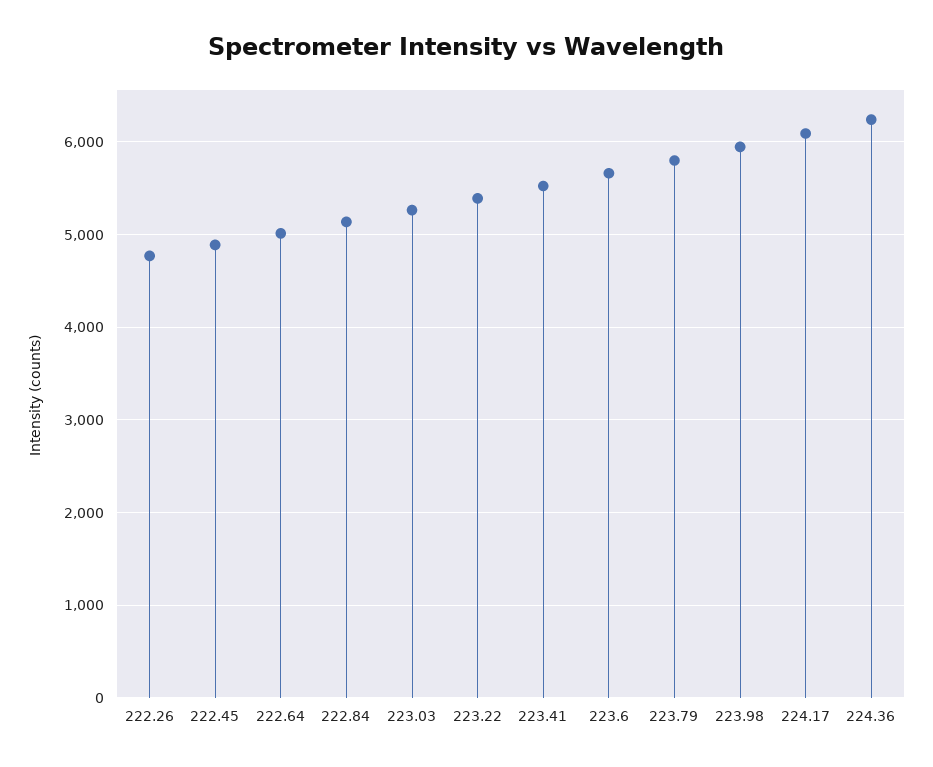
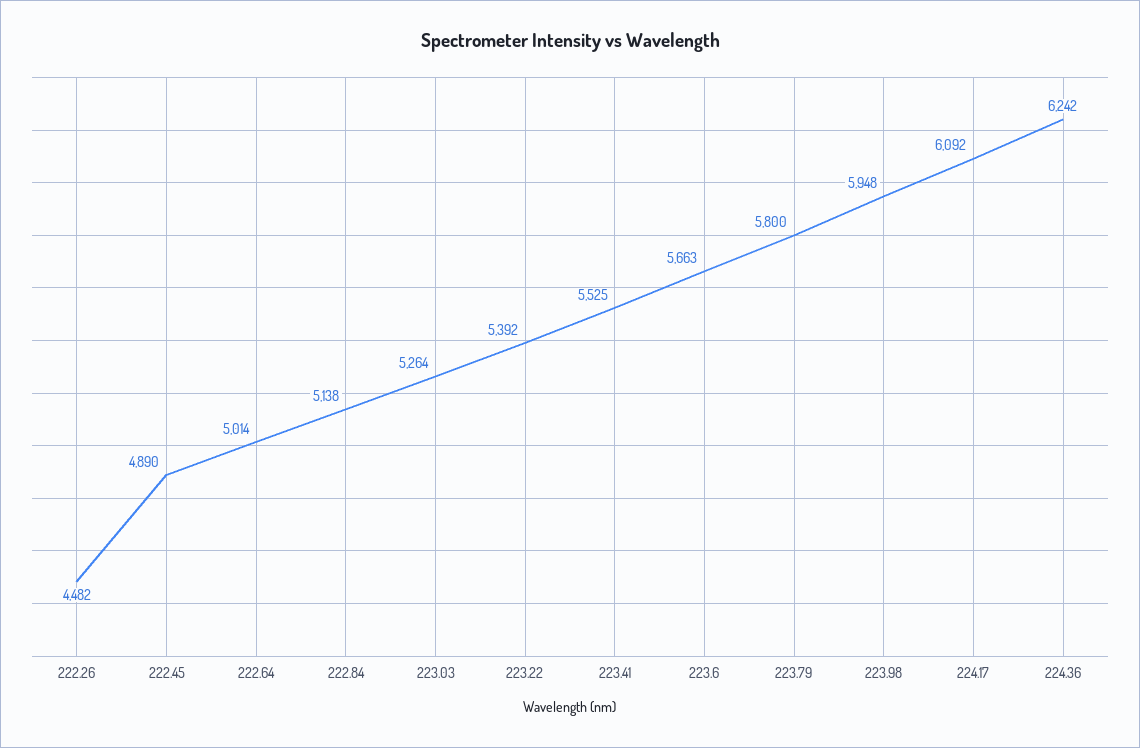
  {
-   "222.26": 4800,
+   "222.26": 4482,
    "222.45": 4890,
    "222.64": 5014,
    "222.84": 5138,
    "223.03": 5264,
    "223.22": 5392,
    "223.41": 5525,
    "223.6": 5663,
    "223.79": 5800,
    "223.98": 5948,
    "224.17": 6092,
    "224.36": 6242
  }

